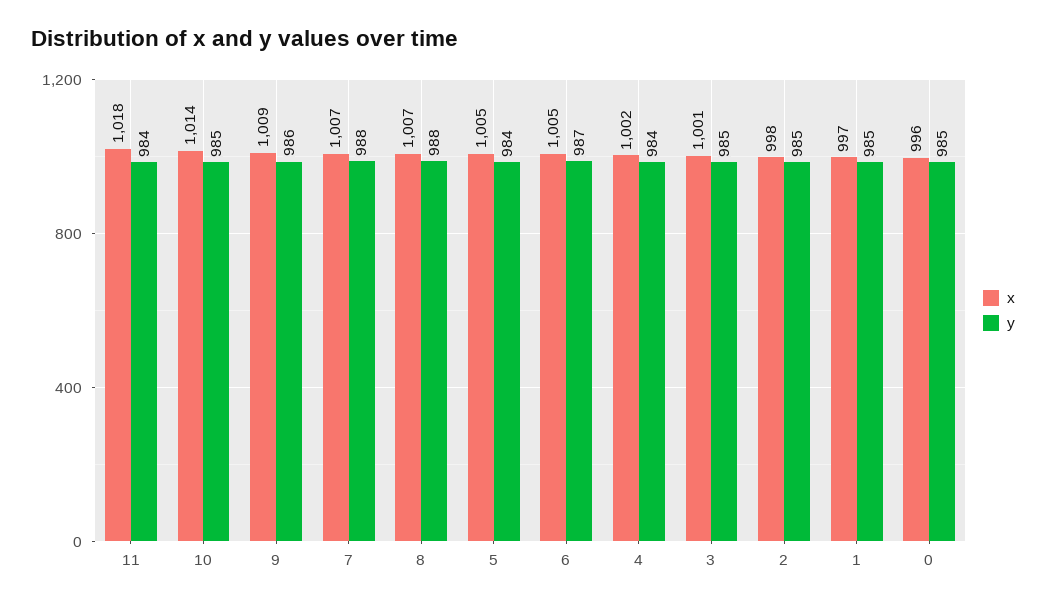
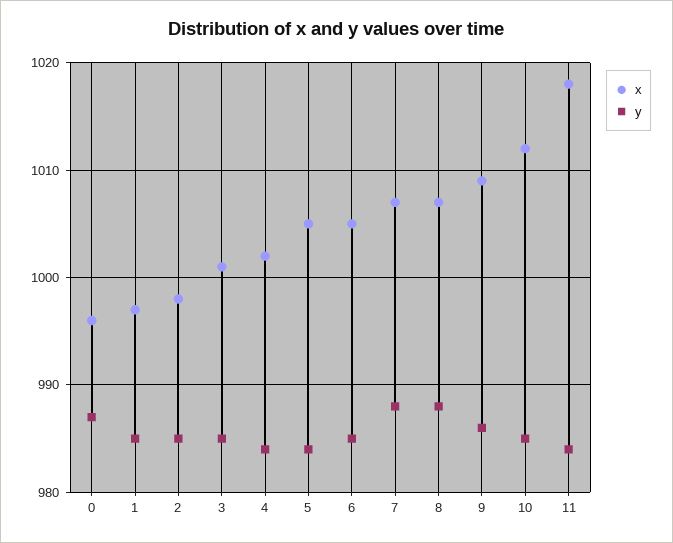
  {
    "x": {
      "11": 1018,
-     "10": 1014,
+     "10": 1012,
      "9": 1009,
      "7": 1007,
      "8": 1007,
      "5": 1005,
      "6": 1005,
      "4": 1002,
      "3": 1001,
      "2": 998,
      "1": 997,
      "0": 996
    },
    "y": {
      "11": 984,
      "10": 985,
      "9": 986,
      "7": 988,
      "8": 988,
      "5": 984,
-     "6": 987,
+     "6": 985,
      "4": 984,
      "3": 985,
      "2": 985,
      "1": 985,
-     "0": 985
+     "0": 987
    }
  }

